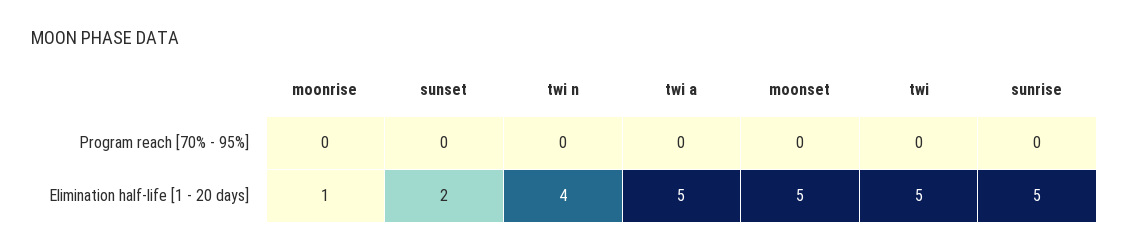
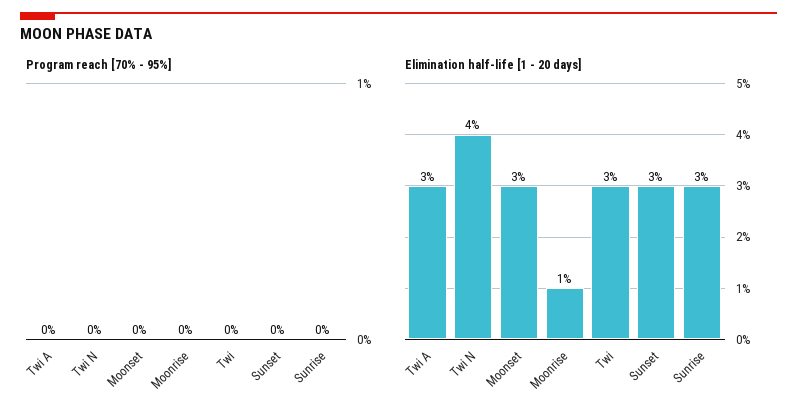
  {
    "Program reach [70% - 95%]": {
      "moonrise": 0,
      "sunset": 0,
      "twi n": 0,
      "twi a": 0,
      "moonset": 0,
      "twi": 0,
      "sunrise": 0
    },
    "Elimination half-life [1 - 20 days]": {
      "moonrise": 1,
-     "sunset": 2,
+     "sunset": 3,
      "twi n": 4,
-     "twi a": 5,
+     "twi a": 3,
-     "moonset": 5,
+     "moonset": 3,
-     "twi": 5,
+     "twi": 3,
-     "sunrise": 5
+     "sunrise": 3
    }
  }

